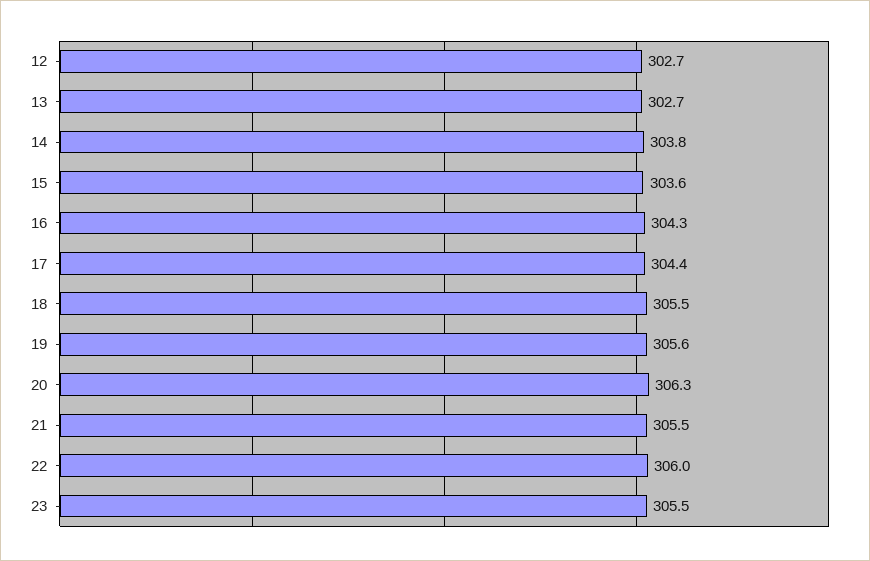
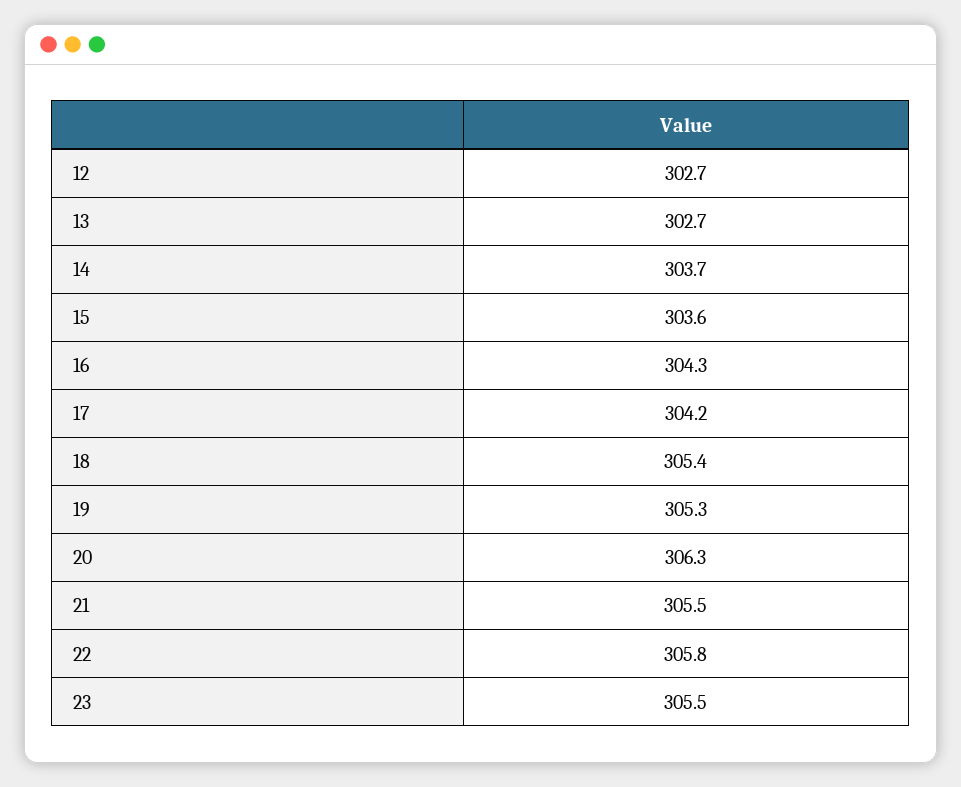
  {
    "12": 302.7,
    "13": 302.7,
-   "14": 303.8,
+   "14": 303.7,
    "15": 303.6,
    "16": 304.3,
-   "17": 304.4,
+   "17": 304.2,
-   "18": 305.5,
+   "18": 305.4,
-   "19": 305.6,
+   "19": 305.3,
    "20": 306.3,
    "21": 305.5,
-   "22": 306,
+   "22": 305.8,
    "23": 305.5
  }

